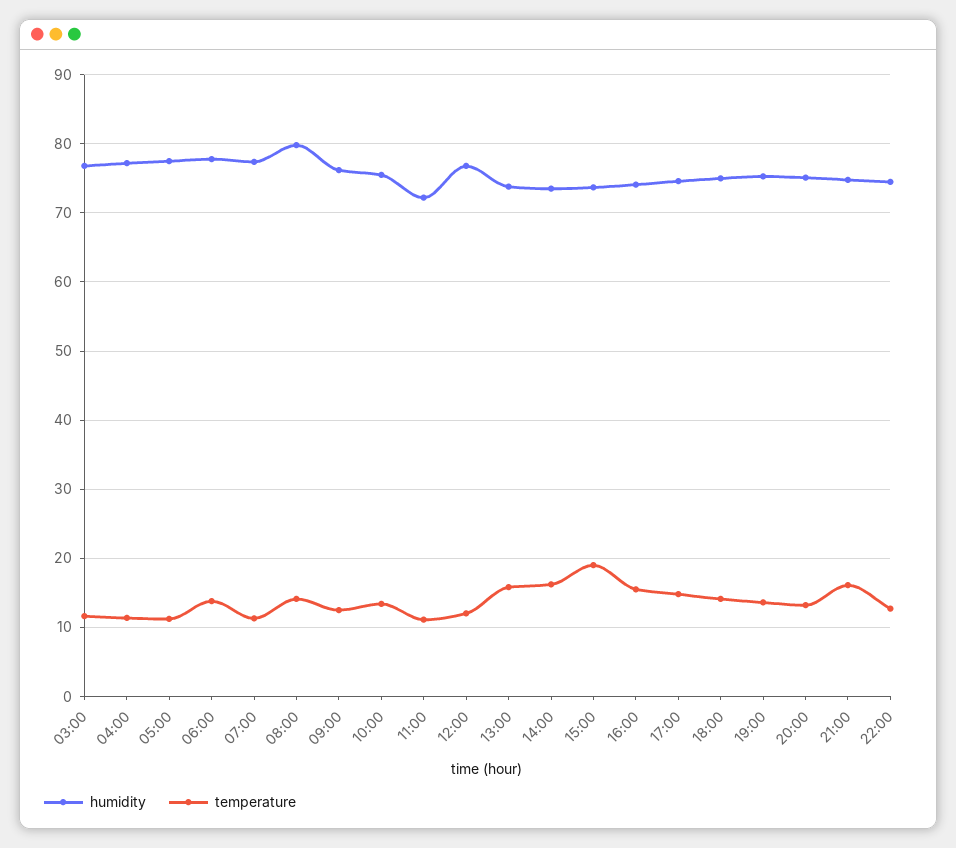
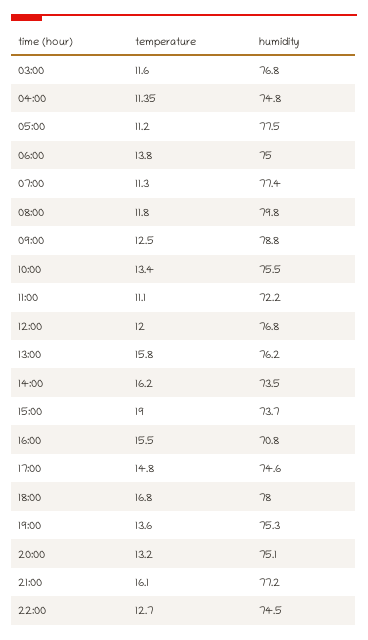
  {
    "humidity": {
      "03:00": 76.8,
-     "04:00": 77,
+     "04:00": 74.8,
      "05:00": 77.5,
-     "06:00": 78,
+     "06:00": 75,
      "07:00": 77.4,
      "08:00": 79.8,
-     "09:00": 76,
+     "09:00": 78.8,
      "10:00": 75.5,
      "11:00": 72.2,
      "12:00": 76.8,
-     "13:00": 74,
+     "13:00": 76.2,
      "14:00": 73.5,
      "15:00": 73.7,
-     "16:00": 74,
+     "16:00": 70.8,
      "17:00": 74.6,
-     "18:00": 75,
+     "18:00": 78,
      "19:00": 75.3,
      "20:00": 75.1,
-     "21:00": 75,
+     "21:00": 77.2,
      "22:00": 74.5
    },
    "temperature": {
      "03:00": 11.6,
      "04:00": 11.35,
      "05:00": 11.2,
      "06:00": 13.8,
      "07:00": 11.3,
-     "08:00": 14,
+     "08:00": 11.8,
      "09:00": 12.5,
      "10:00": 13.4,
      "11:00": 11.1,
      "12:00": 12,
      "13:00": 15.8,
      "14:00": 16.2,
      "15:00": 19,
      "16:00": 15.5,
      "17:00": 14.8,
-     "18:00": 14,
+     "18:00": 16.8,
      "19:00": 13.6,
      "20:00": 13.2,
      "21:00": 16.1,
      "22:00": 12.7
    }
  }

